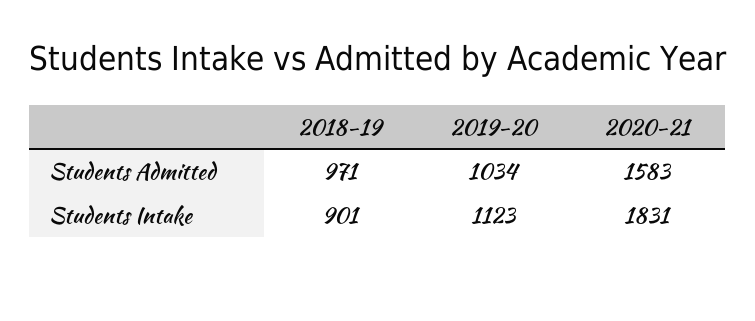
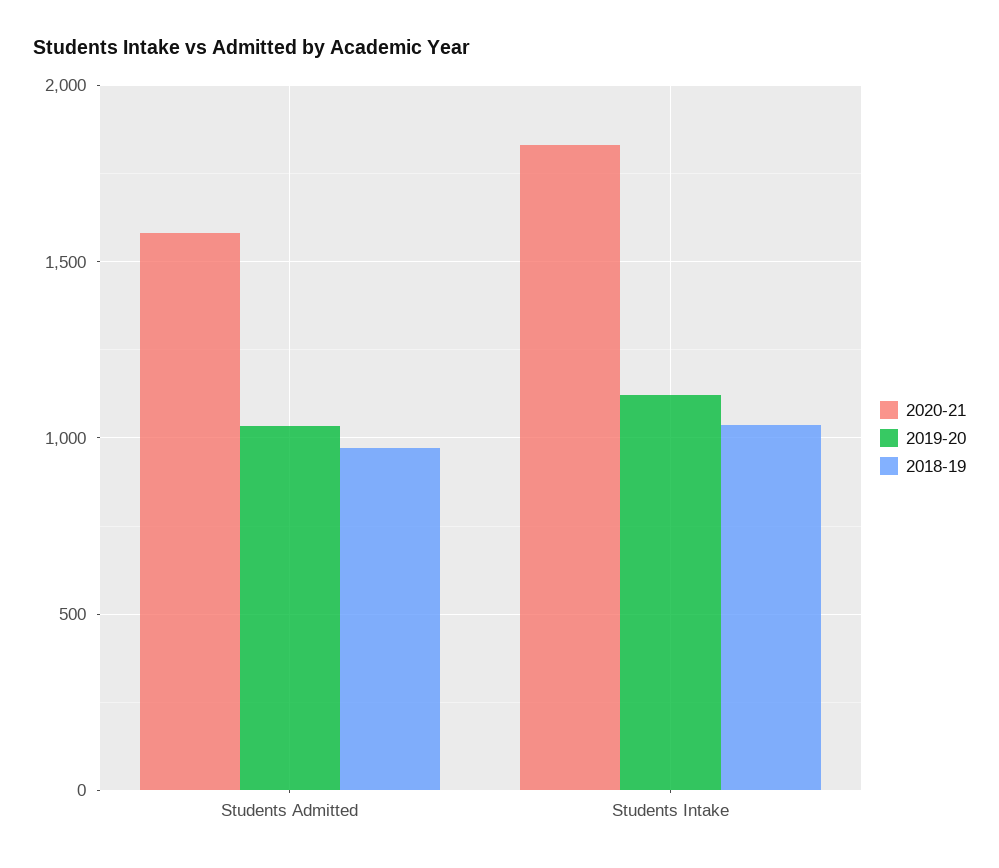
  {
    "2018-19": {
      "Students Admitted": 971,
-     "Students Intake": 901
+     "Students Intake": 1050
    },
    "2019-20": {
      "Students Admitted": 1034,
      "Students Intake": 1123
    },
    "2020-21": {
      "Students Admitted": 1583,
      "Students Intake": 1831
    }
  }

